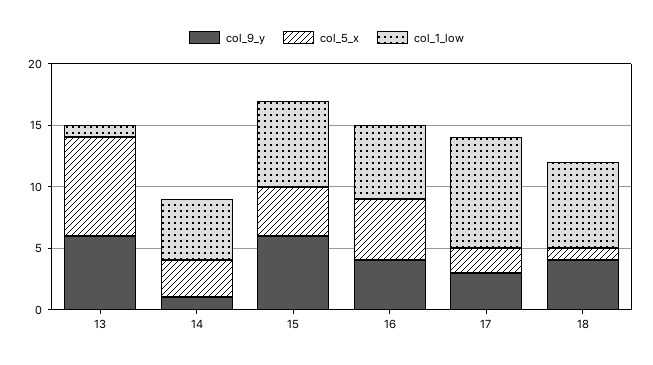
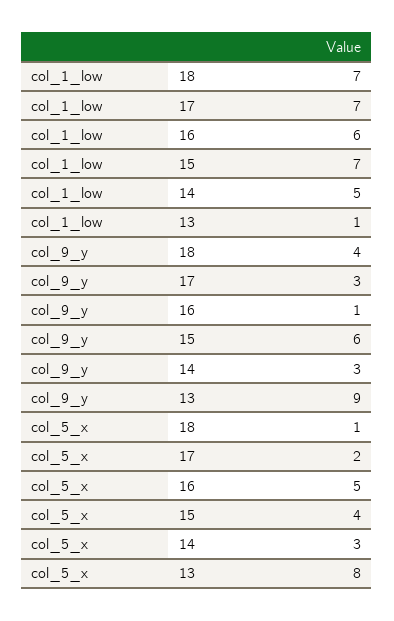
  {
    "col_9_y": {
-     "13": 6,
+     "13": 9,
-     "14": 1,
+     "14": 3,
      "15": 6,
-     "16": 4,
+     "16": 1,
      "17": 3,
      "18": 4
    },
    "col_5_x": {
      "13": 8,
      "14": 3,
      "15": 4,
      "16": 5,
      "17": 2,
      "18": 1
    },
    "col_1_low": {
      "13": 1,
      "14": 5,
      "15": 7,
      "16": 6,
-     "17": 9,
+     "17": 7,
      "18": 7
    }
  }

